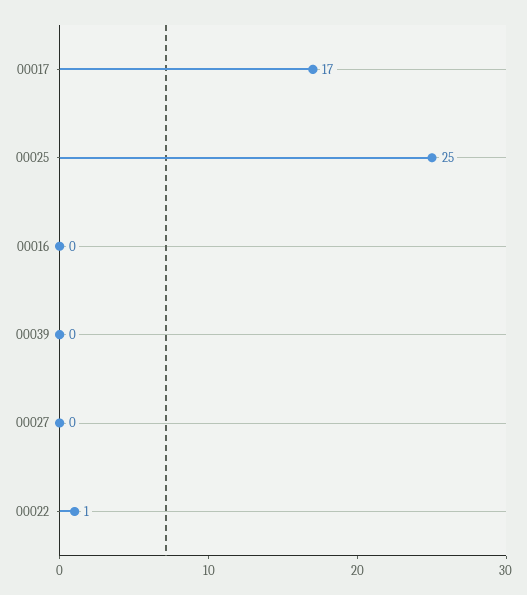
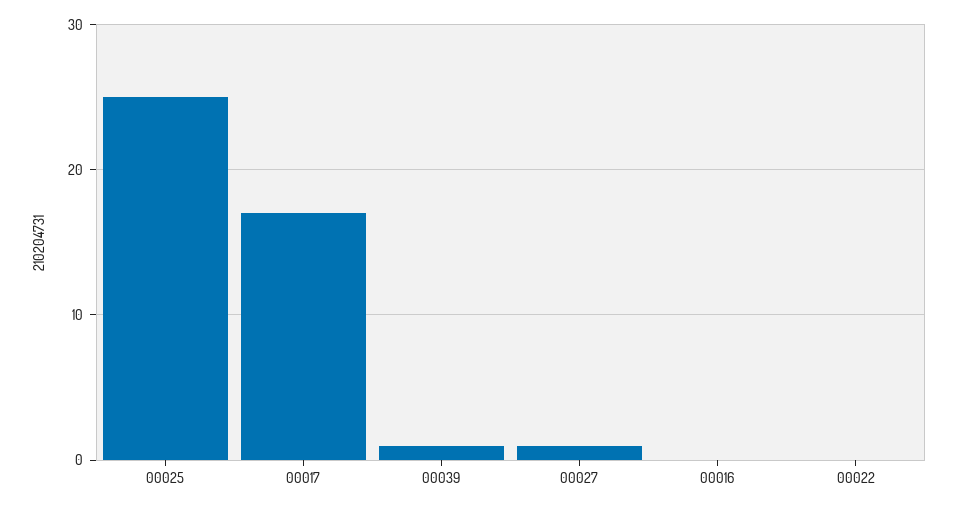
  {
    "00017": 17,
    "00025": 25,
    "00016": 0,
-   "00039": 0,
+   "00039": 1,
-   "00027": 0,
+   "00027": 1,
-   "00022": 1
+   "00022": 0
  }

